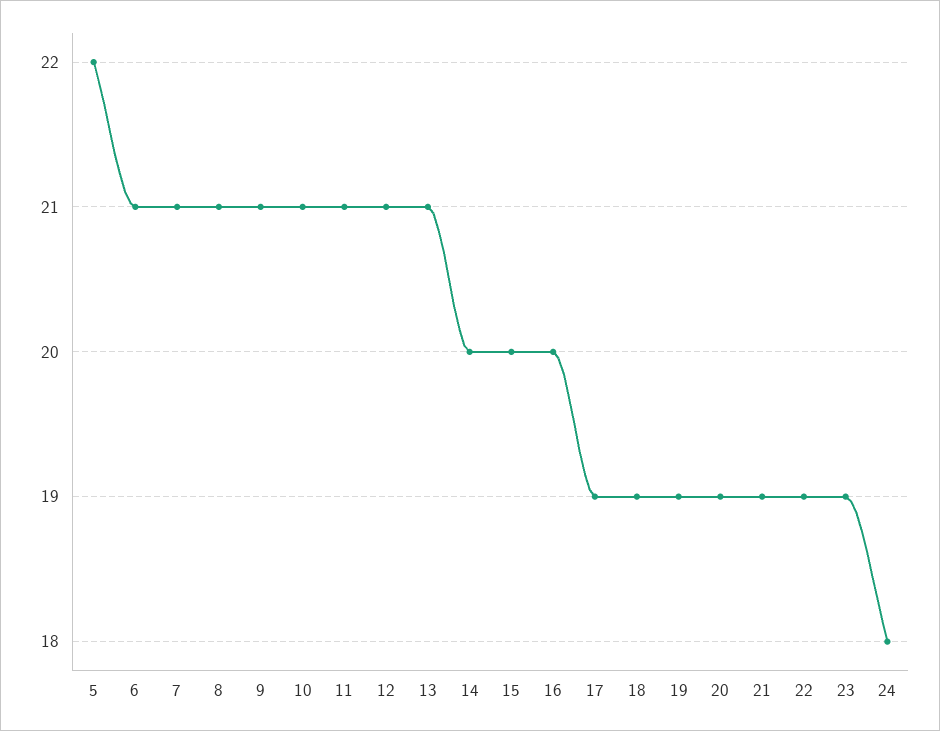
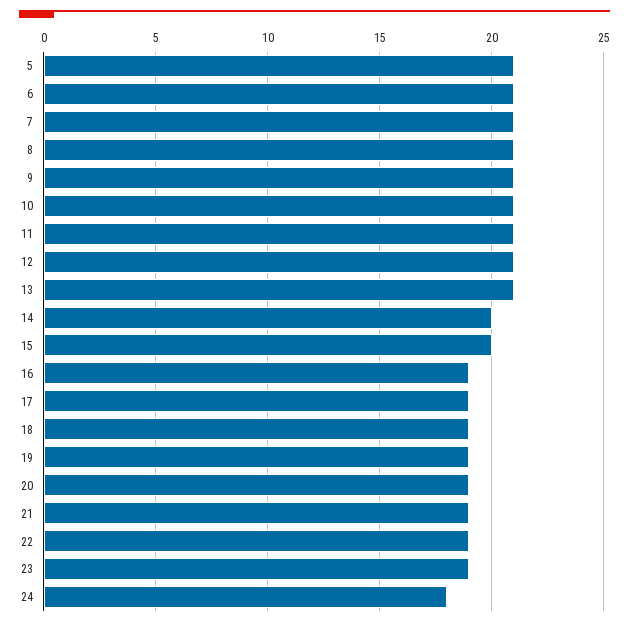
  {
-   "5": 22,
+   "5": 21,
    "6": 21,
    "7": 21,
    "8": 21,
    "9": 21,
    "10": 21,
    "11": 21,
    "12": 21,
    "13": 21,
    "14": 20,
    "15": 20,
-   "16": 20,
+   "16": 19,
    "17": 19,
    "18": 19,
    "19": 19,
    "20": 19,
    "21": 19,
    "22": 19,
    "23": 19,
    "24": 18
  }

